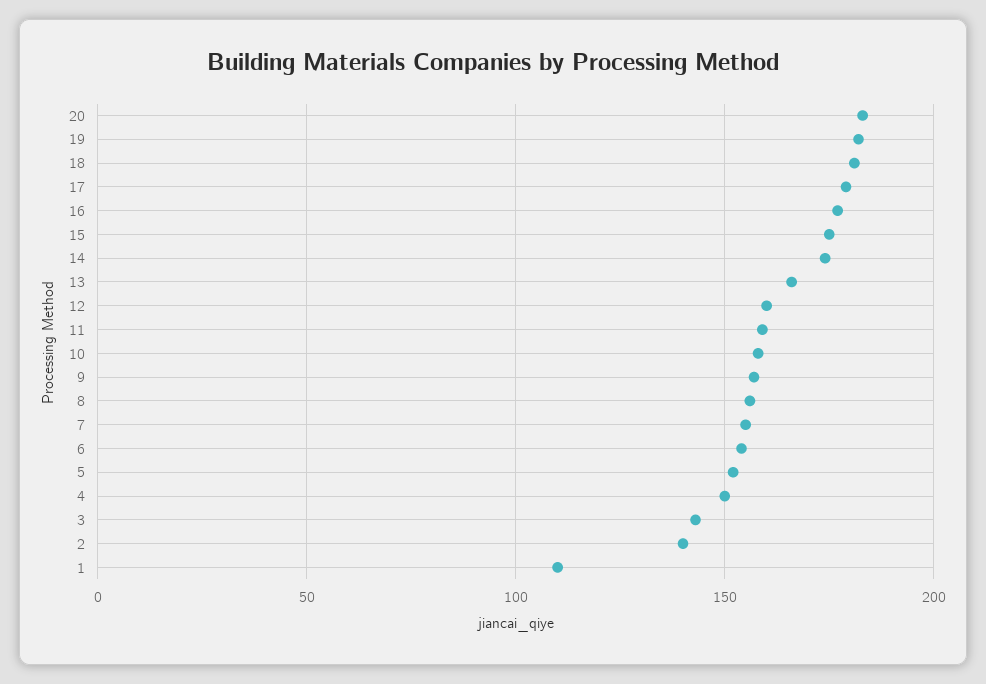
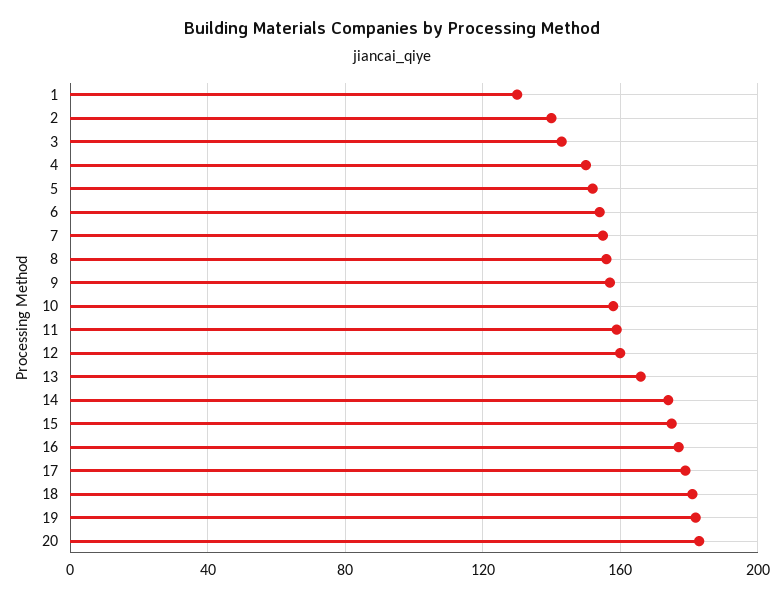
  {
    "20": 185,
    "19": 180,
    "18": 180,
    "17": 180,
    "16": 175,
    "15": 175,
    "14": 175,
    "13": 165,
    "12": 160,
    "11": 160,
    "10": 160,
    "9": 155,
    "8": 155,
    "7": 155,
    "6": 155,
    "5": 150,
    "4": 150,
    "3": 145,
    "2": 140,
-   "1": 110
+   "1": 130
  }

